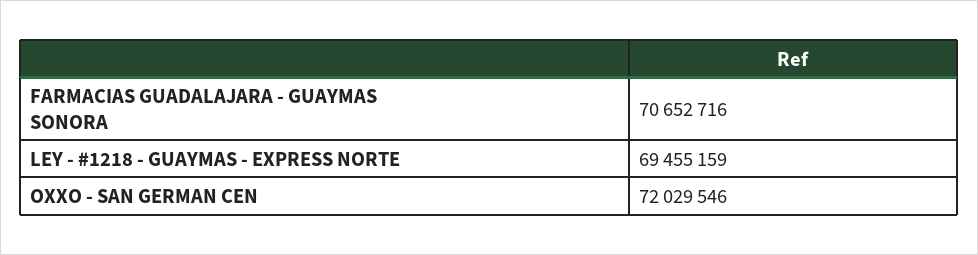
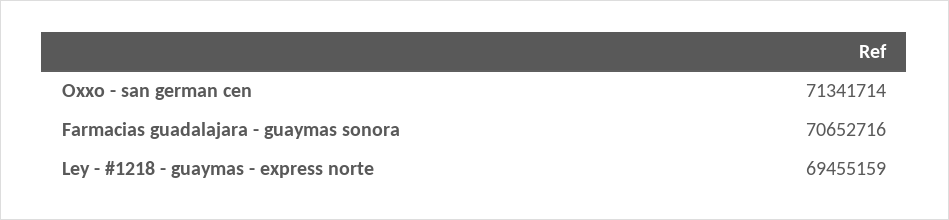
  {
    "FARMACIAS GUADALAJARA - GUAYMAS SONORA": 70652716,
    "LEY - #1218 - GUAYMAS - EXPRESS NORTE": 69455159,
-   "OXXO - SAN GERMAN CEN": 72029546
+   "OXXO - SAN GERMAN CEN": 71341714
  }

